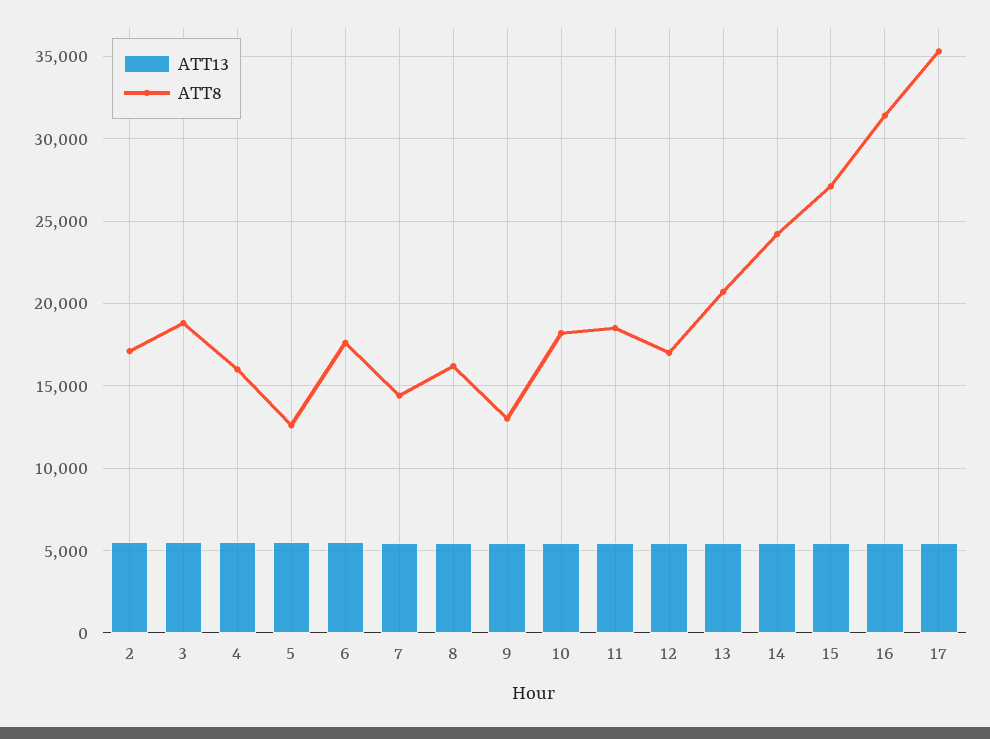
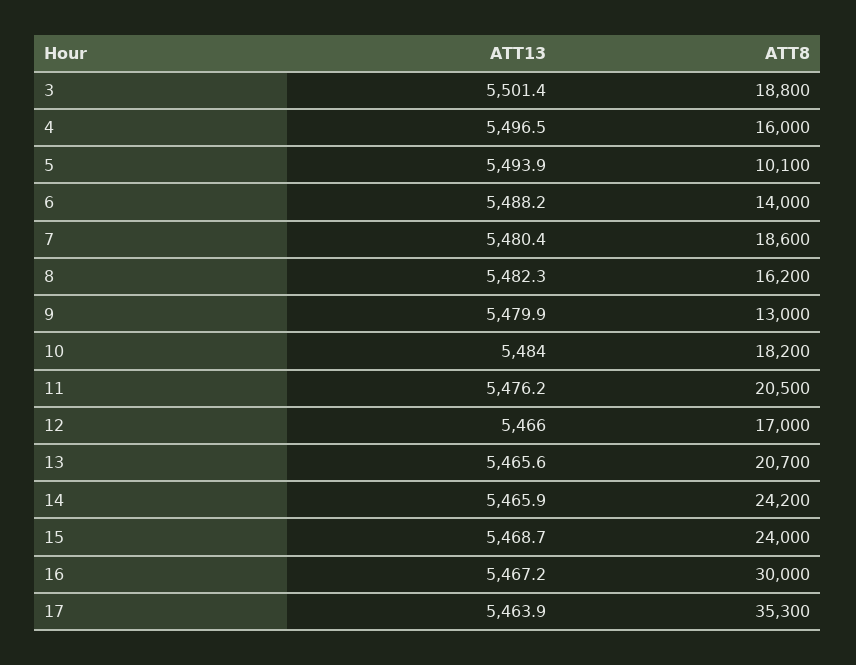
  {
    "ATT13": {
-     "2": 5500,
      "3": 5501.4,
      "4": 5496.5,
      "5": 5493.9,
      "6": 5488.2,
      "7": 5480.4,
      "8": 5482.3,
      "9": 5479.9,
      "10": 5484,
      "11": 5476.2,
      "12": 5466,
      "13": 5465.6,
      "14": 5465.9,
      "15": 5468.7,
      "16": 5467.2,
      "17": 5463.9
    },
    "ATT8": {
-     "2": 17000,
      "3": 18800,
      "4": 16000,
-     "5": 12500,
+     "5": 10100,
-     "6": 17500,
+     "6": 14000,
-     "7": 14500,
+     "7": 18600,
      "8": 16200,
      "9": 13000,
      "10": 18200,
-     "11": 18500,
+     "11": 20500,
      "12": 17000,
      "13": 20700,
      "14": 24200,
-     "15": 27000,
+     "15": 24000,
-     "16": 31500,
+     "16": 30000,
      "17": 35300
    }
  }

